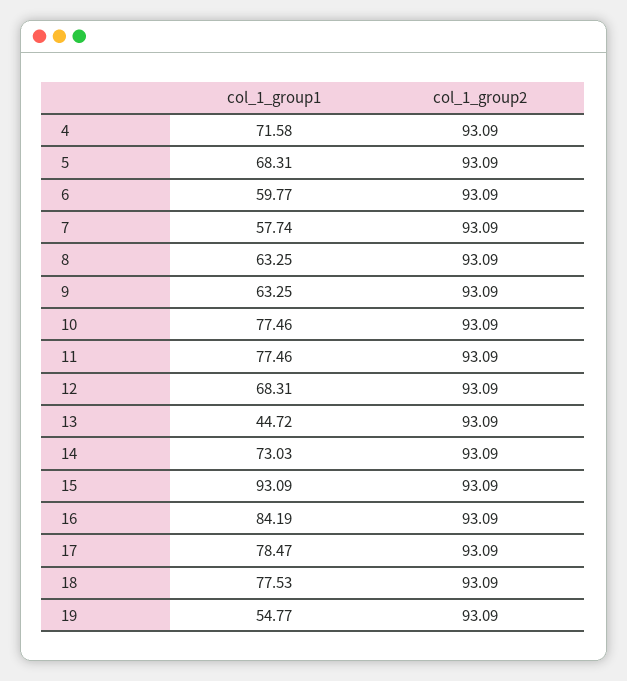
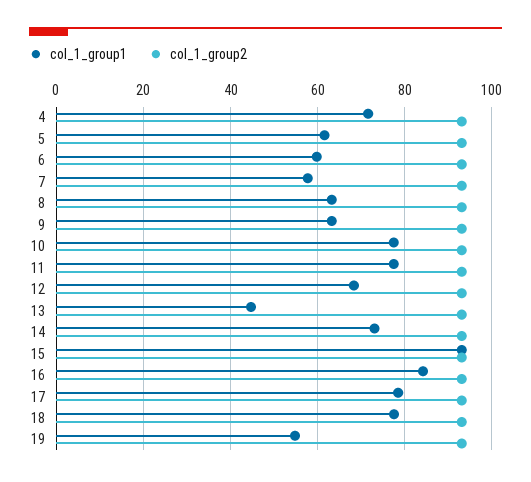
  {
    "col_1_group1": {
      "4": 71.58,
-     "5": 68.31,
+     "5": 62,
      "6": 59.77,
      "7": 57.74,
      "8": 63.25,
      "9": 63.25,
      "10": 77.46,
      "11": 77.46,
      "12": 68.31,
      "13": 44.72,
      "14": 73.03,
      "15": 93.09,
      "16": 84.19,
      "17": 78.47,
      "18": 77.53,
      "19": 54.77
    },
    "col_1_group2": {
      "4": 93.09,
      "5": 93.09,
      "6": 93.09,
      "7": 93.09,
      "8": 93.09,
      "9": 93.09,
      "10": 93.09,
      "11": 93.09,
      "12": 93.09,
      "13": 93.09,
      "14": 93.09,
      "15": 93.09,
      "16": 93.09,
      "17": 93.09,
      "18": 93.09,
      "19": 93.09
    }
  }

